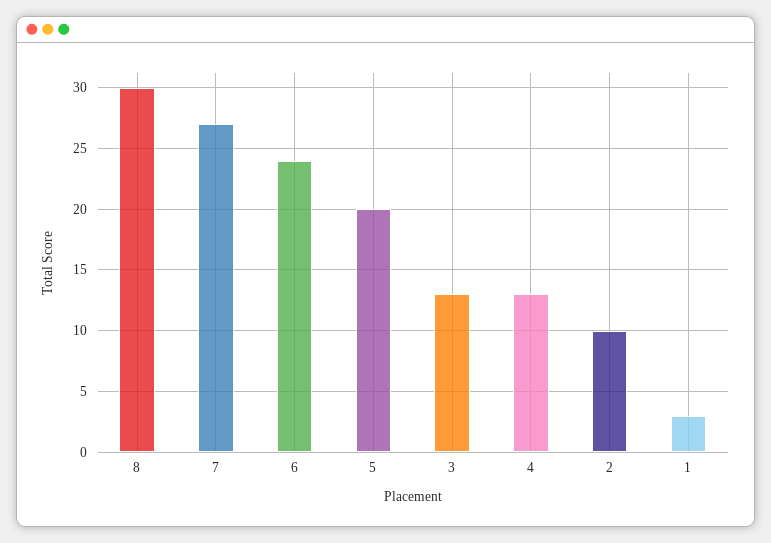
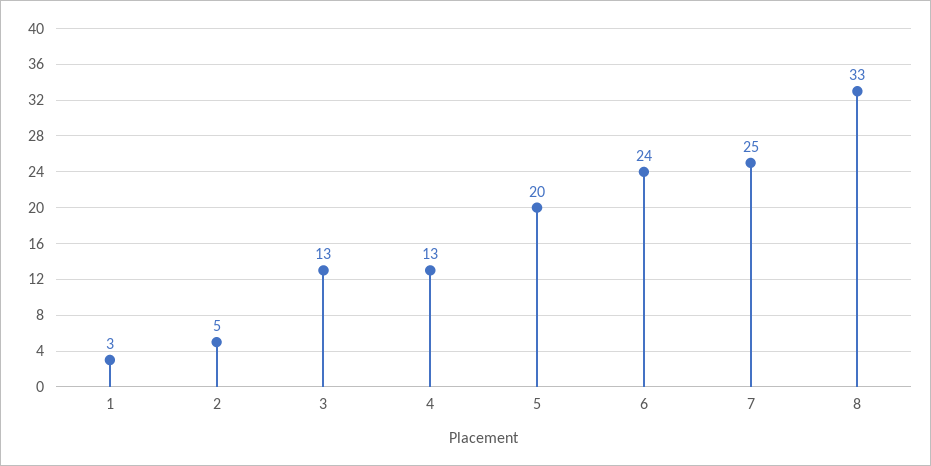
  {
-   "8": 30,
+   "8": 33,
-   "7": 27,
+   "7": 25,
    "6": 24,
    "5": 20,
    "3": 13,
    "4": 13,
-   "2": 10,
+   "2": 5,
    "1": 3
  }

